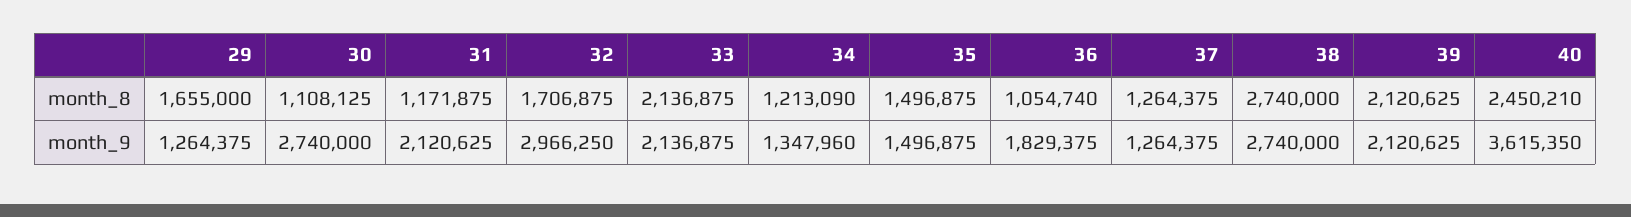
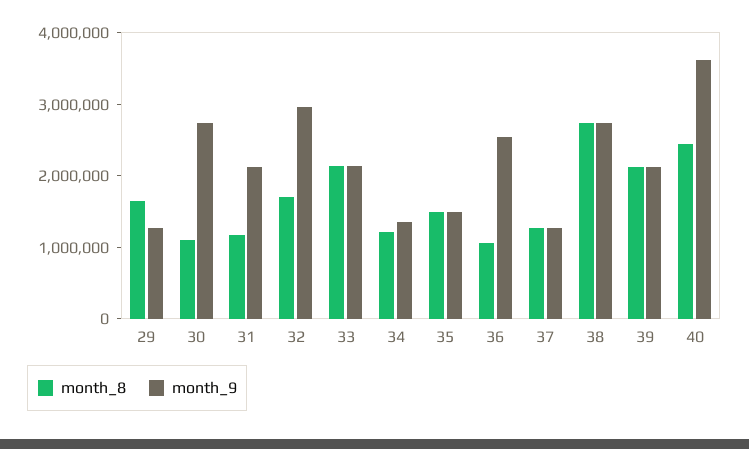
  {
    "month_8": {
      "29": 1655000,
      "30": 1108125,
      "31": 1171875,
      "32": 1706875,
      "33": 2136875,
      "34": 1213090,
      "35": 1496875,
      "36": 1054740,
      "37": 1264375,
      "38": 2740000,
      "39": 2120625,
      "40": 2450210
    },
    "month_9": {
      "29": 1264375,
      "30": 2740000,
      "31": 2120625,
      "32": 2966250,
      "33": 2136875,
      "34": 1347960,
      "35": 1496875,
-     "36": 1829375,
+     "36": 2600000,
      "37": 1264375,
      "38": 2740000,
      "39": 2120625,
      "40": 3615350
    }
  }

